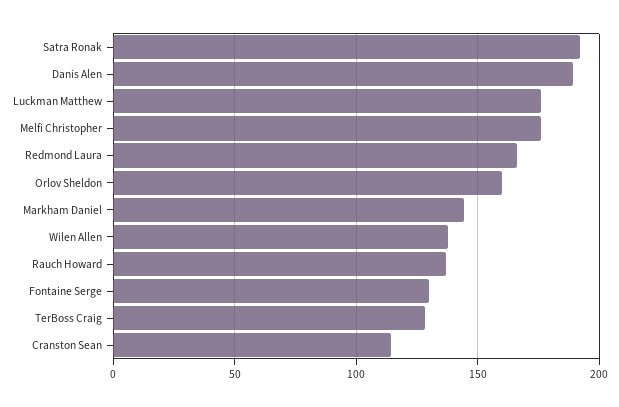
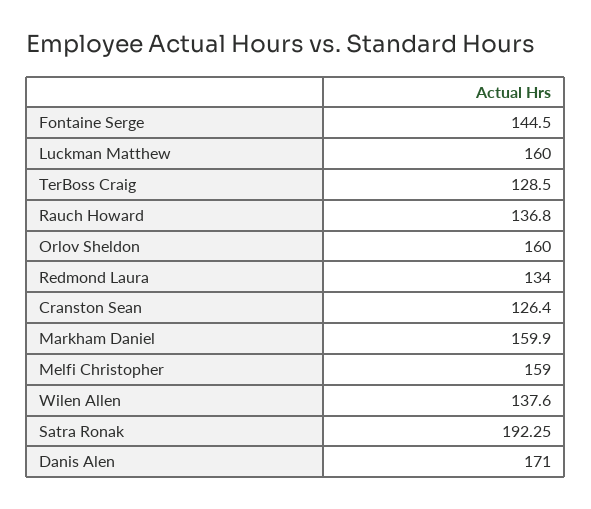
  {
    "Satra Ronak": 192.25,
-   "Danis Alen": 190,
+   "Danis Alen": 171,
-   "Luckman Matthew": 175,
+   "Luckman Matthew": 160,
-   "Melfi Christopher": 175,
+   "Melfi Christopher": 159,
-   "Redmond Laura": 165,
+   "Redmond Laura": 134,
    "Orlov Sheldon": 160,
-   "Markham Daniel": 145,
+   "Markham Daniel": 159.9,
    "Wilen Allen": 137.6,
    "Rauch Howard": 136.8,
-   "Fontaine Serge": 130,
+   "Fontaine Serge": 144.5,
    "TerBoss Craig": 128.5,
-   "Cranston Sean": 115
+   "Cranston Sean": 126.4
  }

